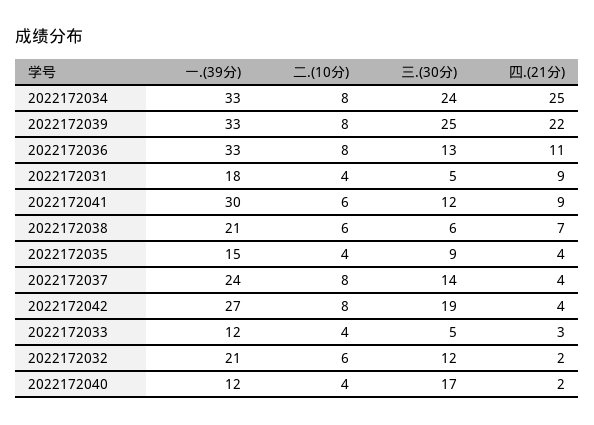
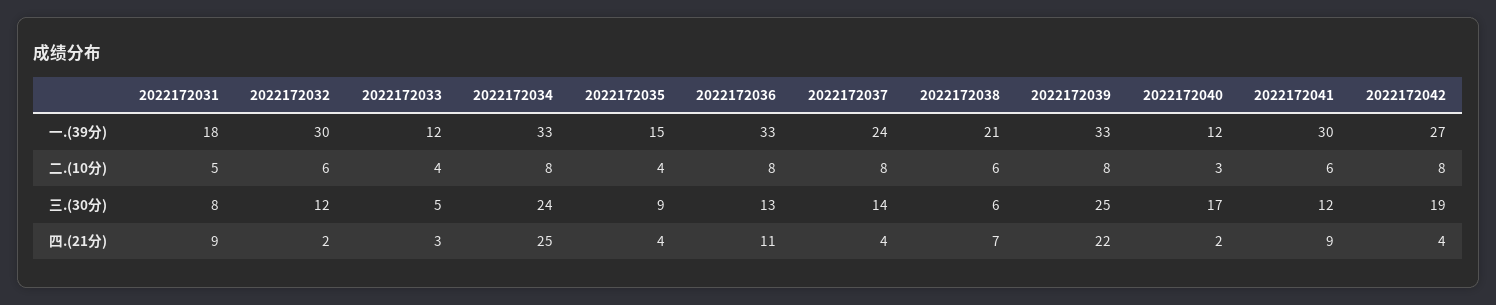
  {
    "一.(39分)": {
      "2022172034": 33,
      "2022172039": 33,
      "2022172036": 33,
      "2022172031": 18,
      "2022172041": 30,
      "2022172038": 21,
      "2022172035": 15,
      "2022172037": 24,
      "2022172042": 27,
      "2022172033": 12,
-     "2022172032": 21,
+     "2022172032": 30,
      "2022172040": 12
    },
    "二.(10分)": {
      "2022172034": 8,
      "2022172039": 8,
      "2022172036": 8,
-     "2022172031": 4,
+     "2022172031": 5,
      "2022172041": 6,
      "2022172038": 6,
      "2022172035": 4,
      "2022172037": 8,
      "2022172042": 8,
      "2022172033": 4,
      "2022172032": 6,
-     "2022172040": 4
+     "2022172040": 3
    },
    "三.(30分)": {
      "2022172034": 24,
      "2022172039": 25,
      "2022172036": 13,
-     "2022172031": 5,
+     "2022172031": 8,
      "2022172041": 12,
      "2022172038": 6,
      "2022172035": 9,
      "2022172037": 14,
      "2022172042": 19,
      "2022172033": 5,
      "2022172032": 12,
      "2022172040": 17
    },
    "四.(21分)": {
      "2022172034": 25,
      "2022172039": 22,
      "2022172036": 11,
      "2022172031": 9,
      "2022172041": 9,
      "2022172038": 7,
      "2022172035": 4,
      "2022172037": 4,
      "2022172042": 4,
      "2022172033": 3,
      "2022172032": 2,
      "2022172040": 2
    }
  }

